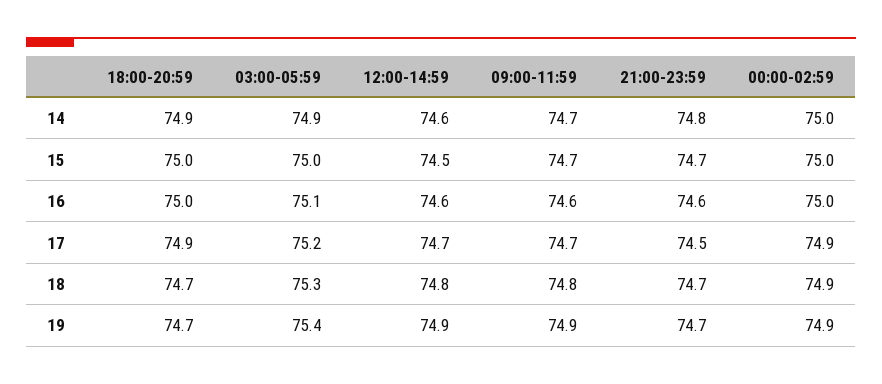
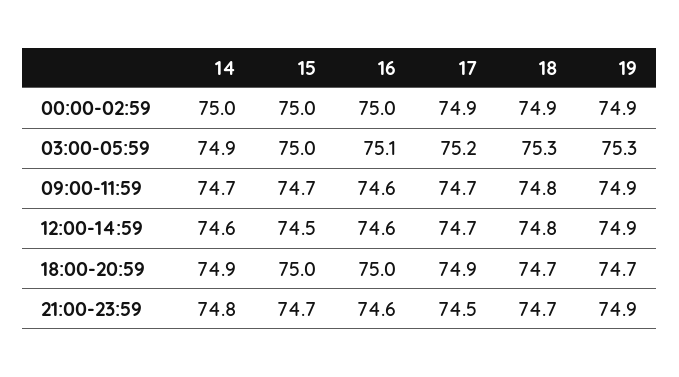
  {
    "18:00-20:59": {
      "14": 74.9,
      "15": 75,
      "16": 75,
      "17": 74.9,
      "18": 74.7,
      "19": 74.7
    },
    "03:00-05:59": {
      "14": 74.9,
      "15": 75,
      "16": 75.1,
      "17": 75.2,
      "18": 75.3,
-     "19": 75.4
+     "19": 75.3
    },
    "12:00-14:59": {
      "14": 74.6,
      "15": 74.5,
      "16": 74.6,
      "17": 74.7,
      "18": 74.8,
      "19": 74.9
    },
    "09:00-11:59": {
      "14": 74.7,
      "15": 74.7,
      "16": 74.6,
      "17": 74.7,
      "18": 74.8,
      "19": 74.9
    },
    "21:00-23:59": {
      "14": 74.8,
      "15": 74.7,
      "16": 74.6,
      "17": 74.5,
      "18": 74.7,
-     "19": 74.7
+     "19": 74.9
    },
    "00:00-02:59": {
      "14": 75,
      "15": 75,
      "16": 75,
      "17": 74.9,
      "18": 74.9,
      "19": 74.9
    }
  }

